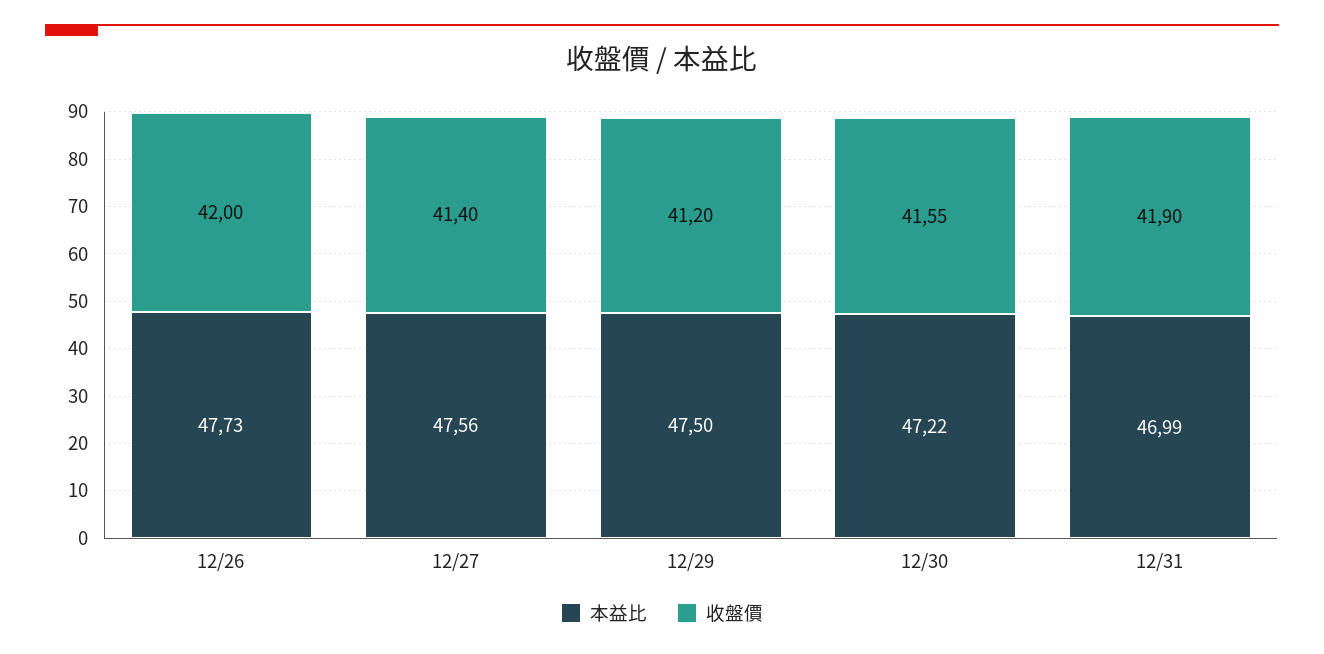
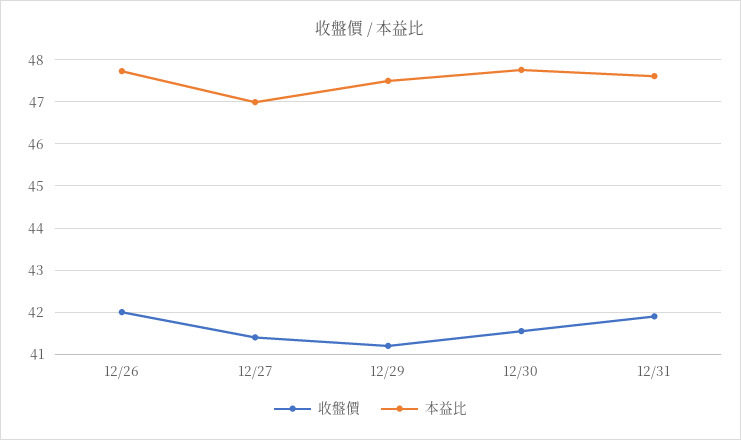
  {
    "本益比": {
      "12/26": 47.73,
-     "12/27": 47.56,
+     "12/27": 47,
      "12/29": 47.5,
-     "12/30": 47.22,
+     "12/30": 47.8,
-     "12/31": 46.99
+     "12/31": 47.6
    },
    "收盤價": {
      "12/26": 42,
      "12/27": 41.4,
      "12/29": 41.2,
      "12/30": 41.55,
      "12/31": 41.9
    }
  }

